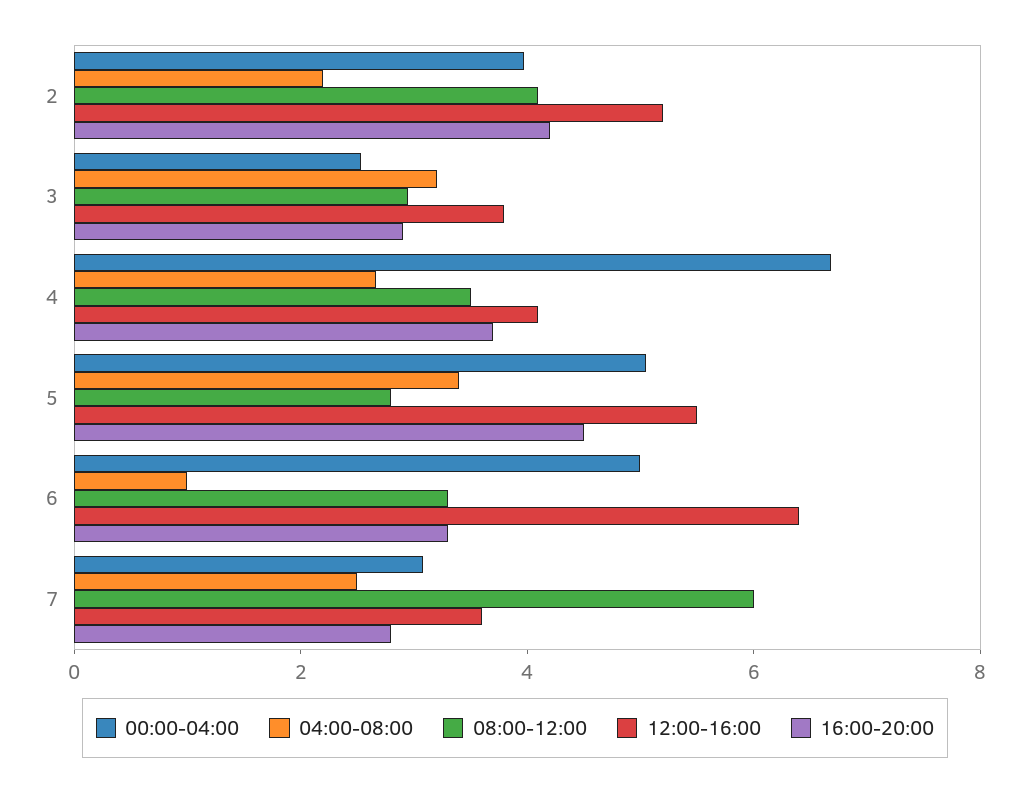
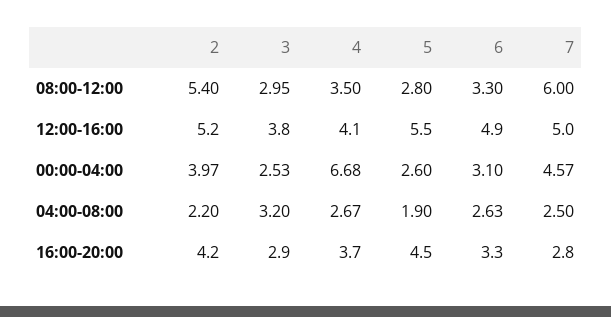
  {
    "00:00-04:00": {
      "2": 3.97,
      "3": 2.53,
      "4": 6.68,
-     "5": 5,
+     "5": 2.6,
-     "6": 5,
+     "6": 3.1,
-     "7": 3
+     "7": 4.57
    },
    "04:00-08:00": {
      "2": 2.2,
      "3": 3.2,
      "4": 2.67,
-     "5": 3.5,
+     "5": 1.9,
-     "6": 1,
+     "6": 2.63,
      "7": 2.5
    },
    "08:00-12:00": {
-     "2": 4,
+     "2": 5.4,
      "3": 2.95,
      "4": 3.5,
      "5": 2.8,
      "6": 3.3,
      "7": 6
    },
    "12:00-16:00": {
      "2": 5.2,
      "3": 3.8,
      "4": 4.1,
      "5": 5.5,
-     "6": 6.5,
+     "6": 4.9,
-     "7": 3.5
+     "7": 5
    },
    "16:00-20:00": {
      "2": 4.2,
      "3": 2.9,
      "4": 3.7,
      "5": 4.5,
      "6": 3.3,
      "7": 2.8
    }
  }

